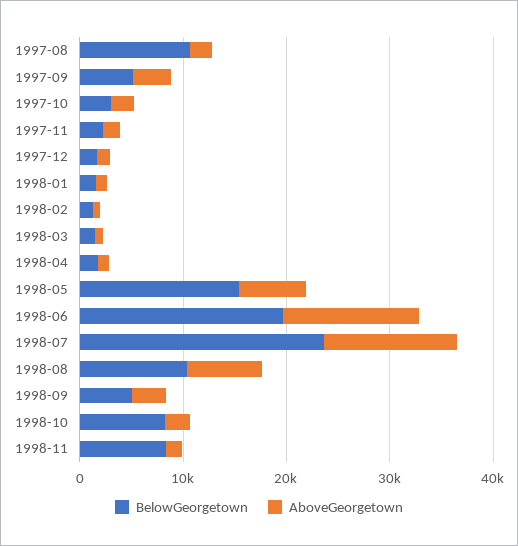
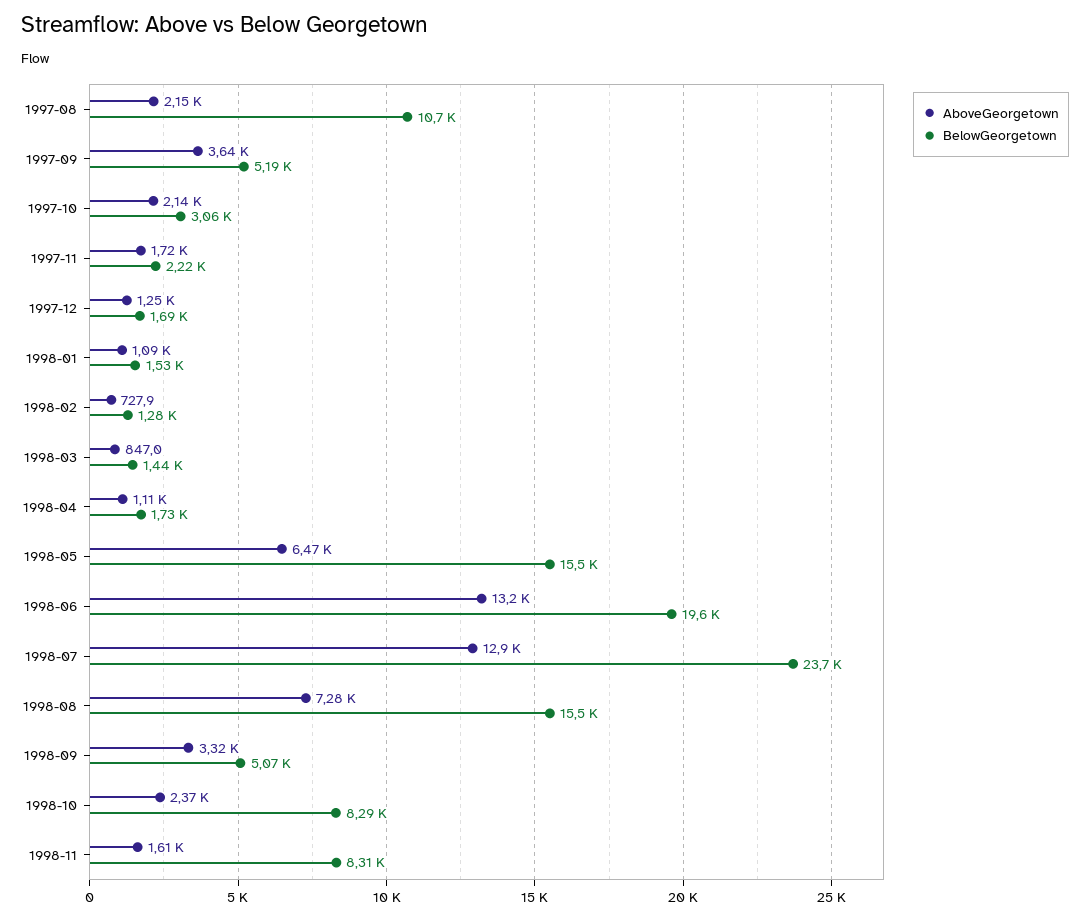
  {
    "BelowGeorgetown": {
      "1997-08": 10700,
      "1997-09": 5190,
      "1997-10": 3060,
      "1997-11": 2220,
      "1997-12": 1690,
      "1998-01": 1530,
      "1998-02": 1280,
      "1998-03": 1440,
      "1998-04": 1730,
      "1998-05": 15500,
      "1998-06": 19600,
      "1998-07": 23700,
-     "1998-08": 10000,
+     "1998-08": 15500,
      "1998-09": 5070,
      "1998-10": 8290,
      "1998-11": 8310
    },
    "AboveGeorgetown": {
      "1997-08": 2150,
      "1997-09": 3640,
      "1997-10": 2140,
      "1997-11": 1720,
      "1997-12": 1250,
      "1998-01": 1090,
      "1998-02": 727.9,
      "1998-03": 847,
      "1998-04": 1110,
      "1998-05": 6470,
      "1998-06": 13200,
      "1998-07": 12900,
      "1998-08": 7280,
      "1998-09": 3320,
      "1998-10": 2370,
      "1998-11": 1610
    }
  }

